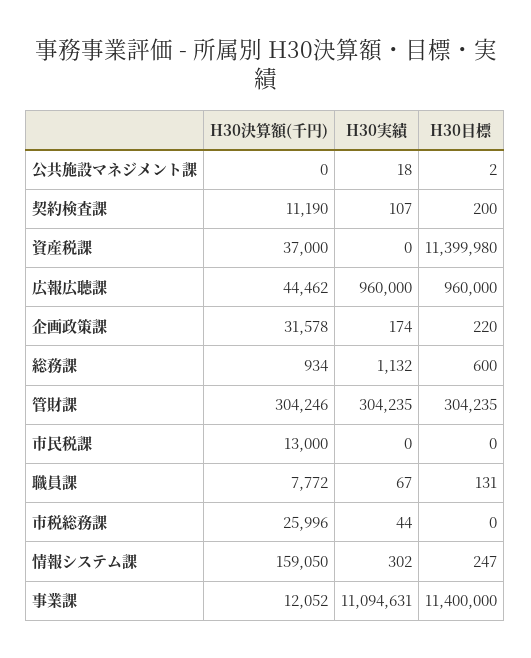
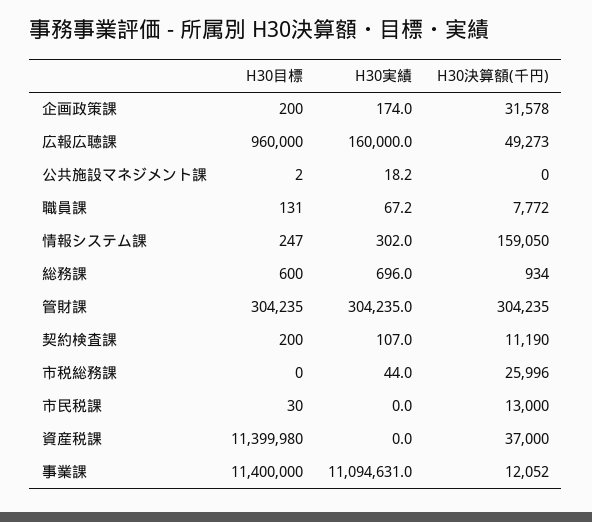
  {
    "H30決算額(千円)": {
      "公共施設マネジメント課": 0,
      "契約検査課": 11190,
      "資産税課": 37000,
-     "広報広聴課": 44462,
+     "広報広聴課": 49273,
      "企画政策課": 31578,
      "総務課": 934,
-     "管財課": 304246,
+     "管財課": 304235,
      "市民税課": 13000,
      "職員課": 7772,
      "市税総務課": 25996,
      "情報システム課": 159050,
      "事業課": 12052
    },
    "H30実績": {
      "公共施設マネジメント課": 18.2,
      "契約検査課": 107,
      "資産税課": 0,
-     "広報広聴課": 960000,
+     "広報広聴課": 160000,
      "企画政策課": 174,
-     "総務課": 1132,
+     "総務課": 696,
      "管財課": 304235,
      "市民税課": 0,
      "職員課": 67.2,
      "市税総務課": 44,
      "情報システム課": 302,
      "事業課": 11094631
    },
    "H30目標": {
      "公共施設マネジメント課": 2,
      "契約検査課": 200,
      "資産税課": 11399980,
      "広報広聴課": 960000,
-     "企画政策課": 220,
+     "企画政策課": 200,
      "総務課": 600,
      "管財課": 304235,
-     "市民税課": 0,
+     "市民税課": 30,
      "職員課": 131,
      "市税総務課": 0,
      "情報システム課": 247,
      "事業課": 11400000
    }
  }

